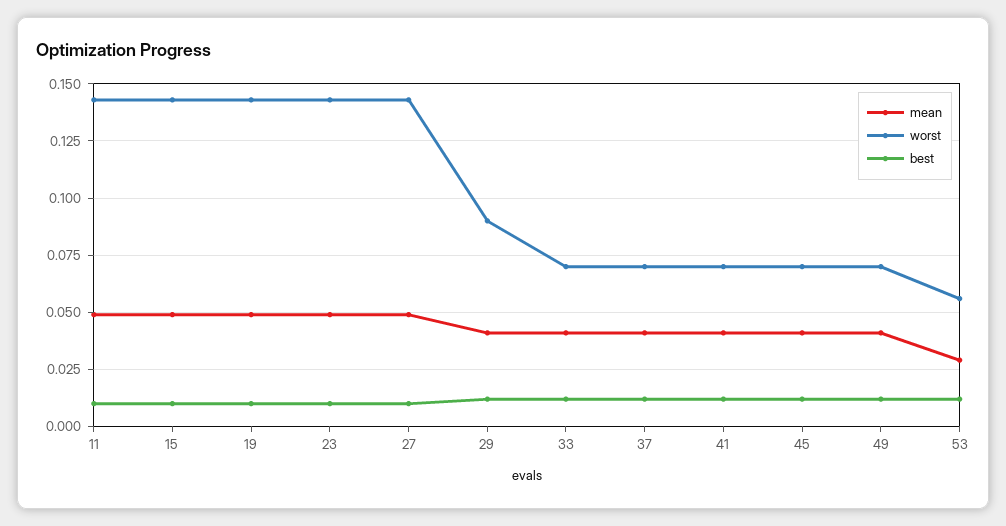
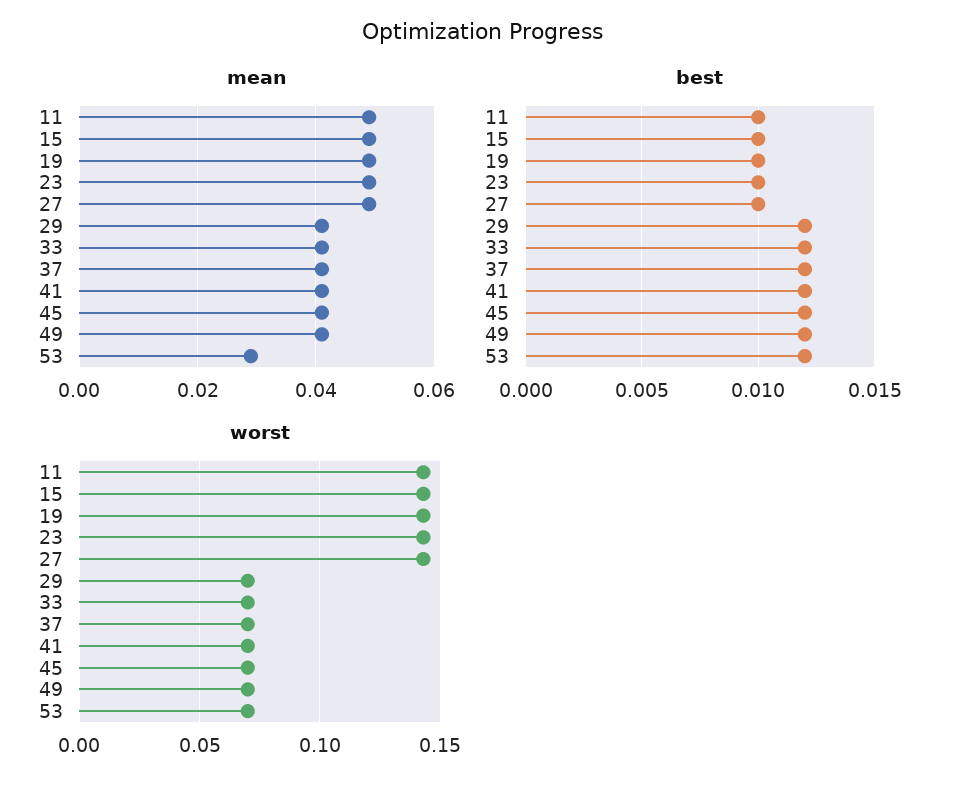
  {
    "mean": {
      "11": 0.05,
      "15": 0.05,
      "19": 0.05,
      "23": 0.05,
      "27": 0.05,
      "29": 0.04,
      "33": 0.04,
      "37": 0.04,
      "41": 0.04,
      "45": 0.04,
      "49": 0.04,
      "53": 0.03
    },
    "worst": {
      "11": 0.145,
      "15": 0.145,
      "19": 0.145,
      "23": 0.145,
      "27": 0.145,
-     "29": 0.09,
+     "29": 0.07,
      "33": 0.07,
      "37": 0.07,
      "41": 0.07,
      "45": 0.07,
      "49": 0.07,
-     "53": 0.055
+     "53": 0.07
    },
    "best": {
      "11": 0.01,
      "15": 0.01,
      "19": 0.01,
      "23": 0.01,
      "27": 0.01,
      "29": 0.012,
      "33": 0.012,
      "37": 0.012,
      "41": 0.012,
      "45": 0.012,
      "49": 0.012,
      "53": 0.012
    }
  }

